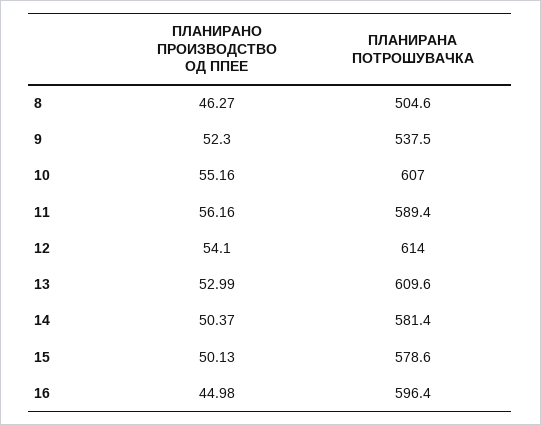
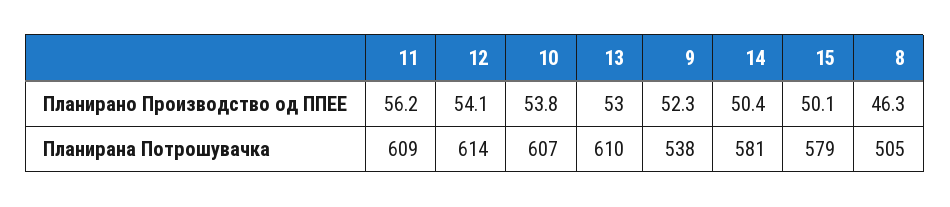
  {
    "ПЛАНИРАНО ПРОИЗВОДСТВО ОД ППЕЕ": {
      "8": 46.27,
      "9": 52.3,
-     "10": 55.16,
+     "10": 53.8,
      "11": 56.16,
      "12": 54.1,
      "13": 52.99,
      "14": 50.37,
-     "15": 50.13,
+     "15": 50.13
-     "16": 44.98
    },
    "ПЛАНИРАНА ПОТРОШУВАЧКА": {
      "8": 504.6,
      "9": 537.5,
      "10": 607,
-     "11": 589.4,
+     "11": 609,
      "12": 614,
      "13": 609.6,
      "14": 581.4,
-     "15": 578.6,
+     "15": 578.6
-     "16": 596.4
    }
  }

